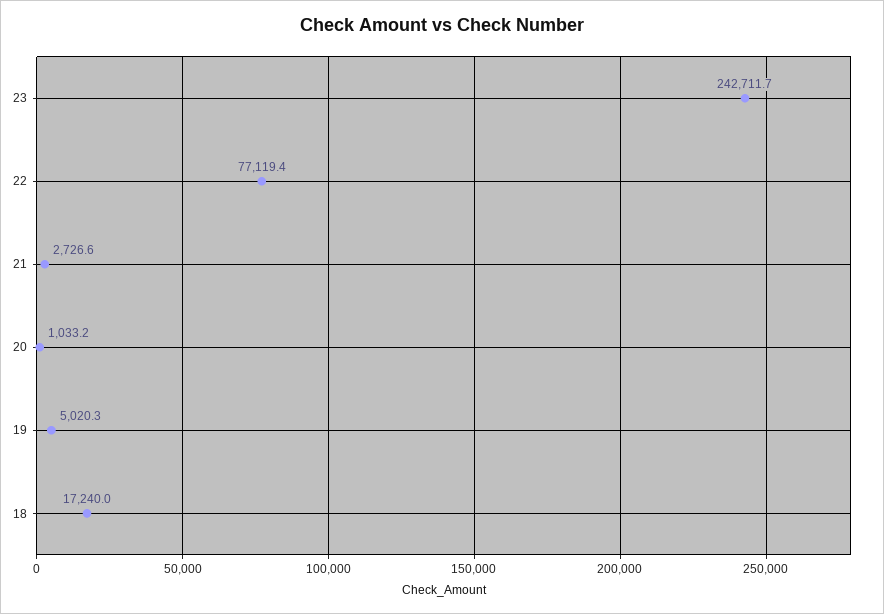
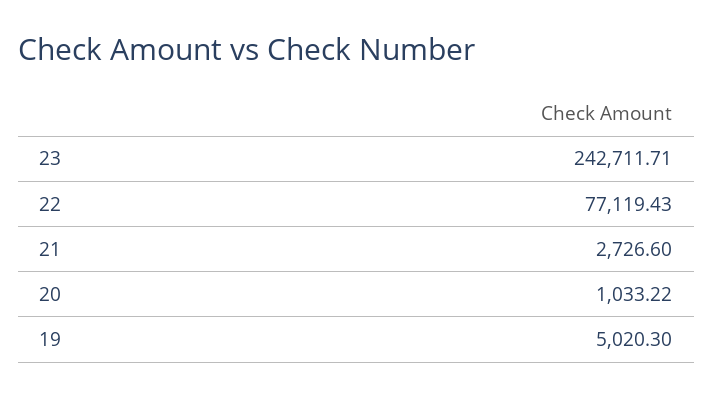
  {
    "23": 242711.71,
    "22": 77119.43,
    "21": 2726.6,
    "20": 1033.22,
-   "19": 5020.3,
+   "19": 5020.3
-   "18": 17240
  }

